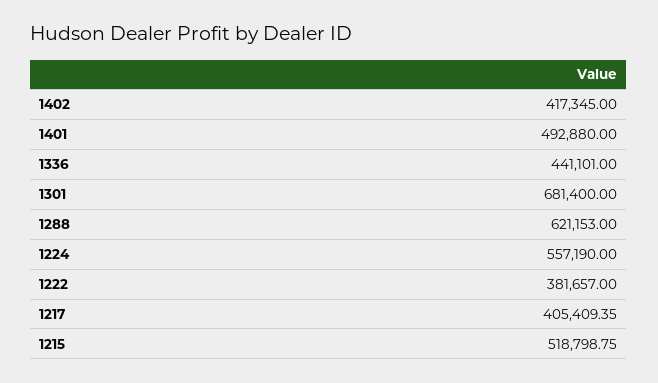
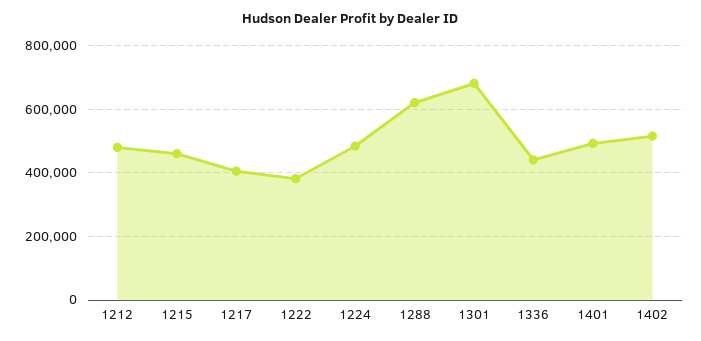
  {
-   "1402": 417345,
+   "1402": 520000,
    "1401": 492880,
    "1336": 441101,
    "1301": 681400,
    "1288": 621153,
-   "1224": 557190,
+   "1224": 480000,
    "1222": 381657,
    "1217": 405409.35,
-   "1215": 518798.75
+   "1215": 460000,
+   "1212": 480000
  }

